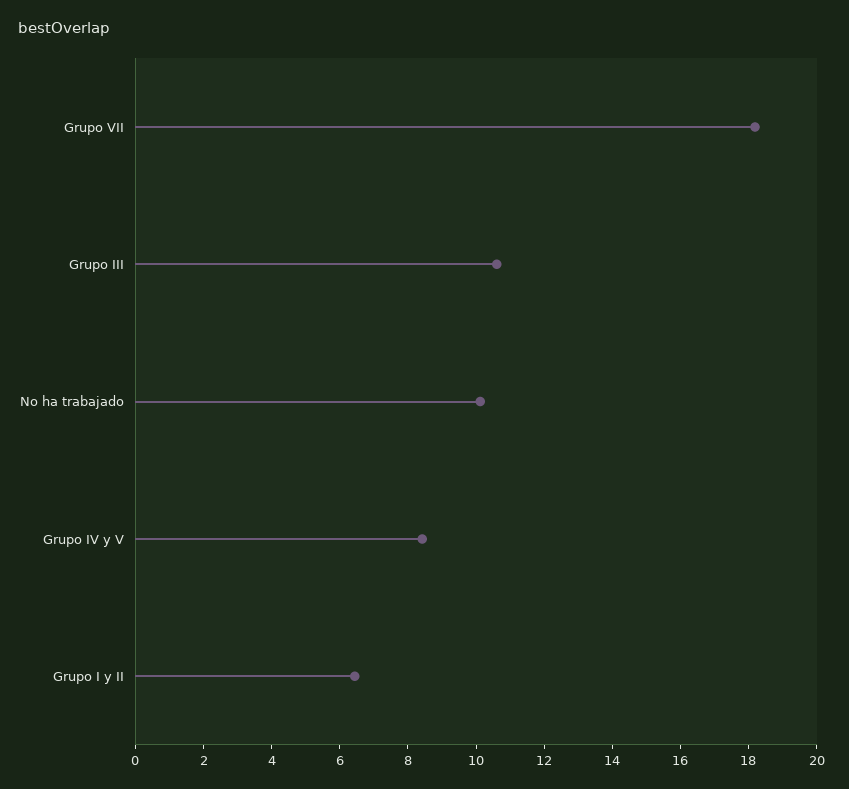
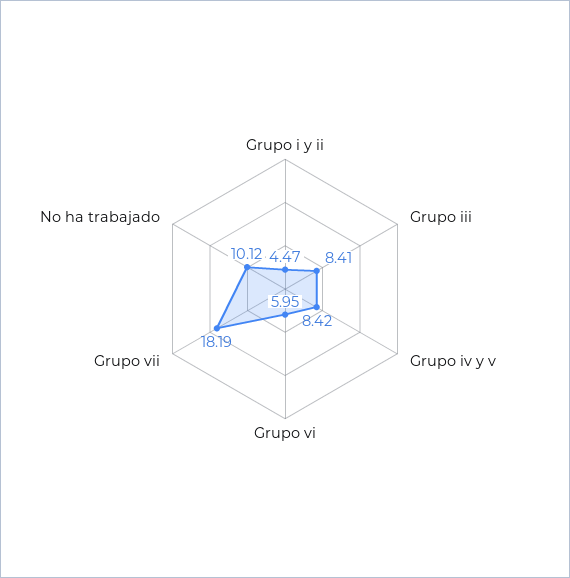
  {
    "Grupo VII": 18.19,
-   "Grupo III": 10.5,
+   "Grupo III": 8.41,
    "No ha trabajado": 10.12,
    "Grupo IV y V": 8.42,
-   "Grupo I y II": 6.5
+   "Grupo I y II": 4.47,
+   "Grupo vi": 5.95
  }

